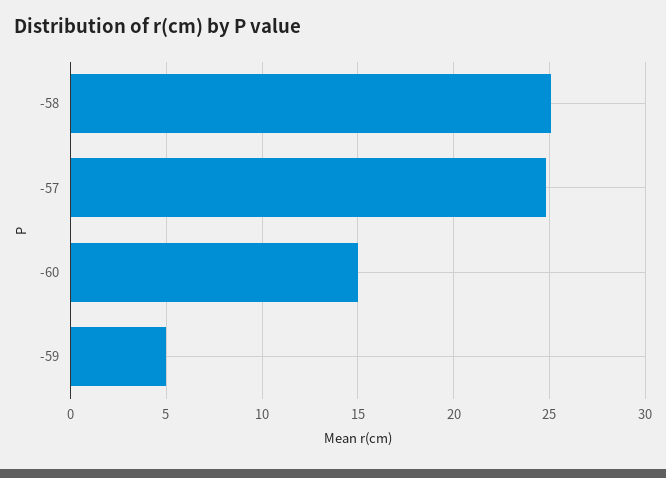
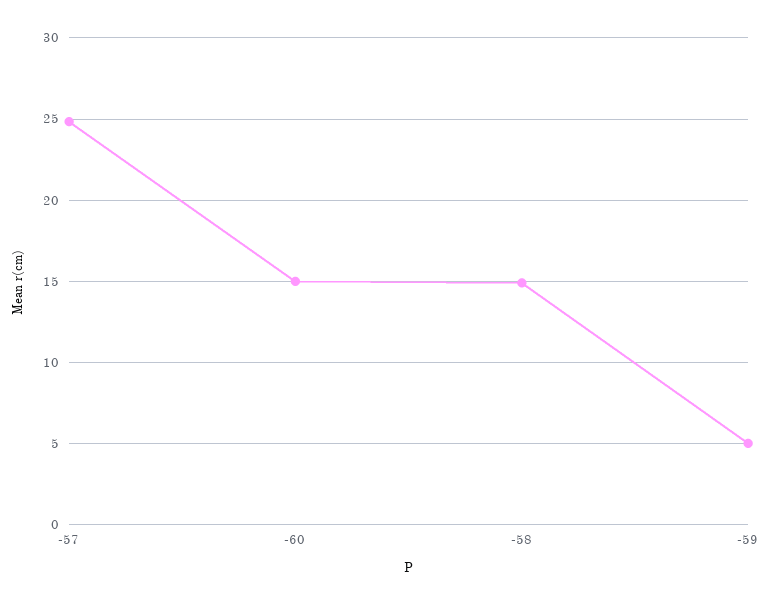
  {
-   "-58": 25,
+   "-58": 15,
    "-57": 25,
    "-60": 15,
    "-59": 5
  }

